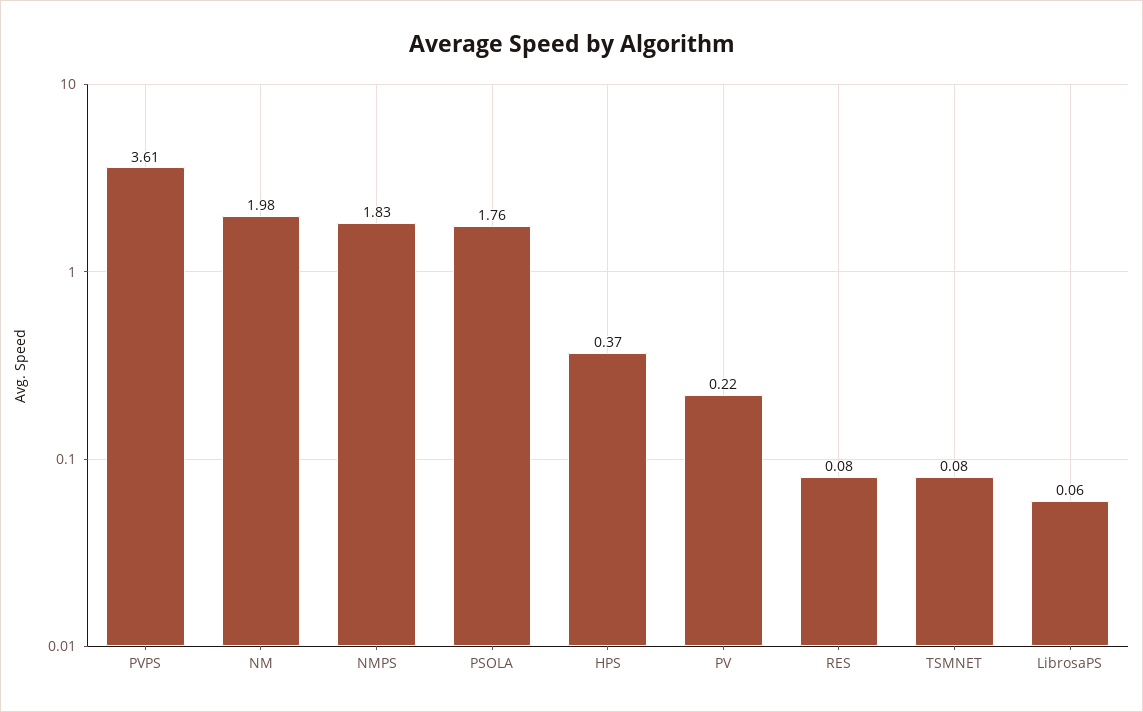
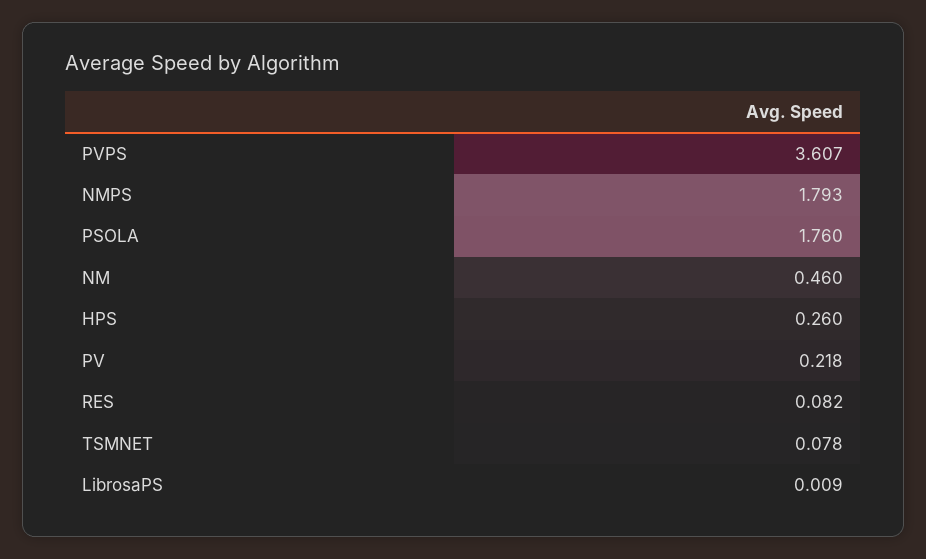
  {
    "PVPS": 3.607,
-   "NM": 1.98,
+   "NM": 0.46,
-   "NMPS": 1.83,
+   "NMPS": 1.793,
    "PSOLA": 1.76,
-   "HPS": 0.37,
+   "HPS": 0.26,
    "PV": 0.218,
    "RES": 0.082,
    "TSMNET": 0.078,
-   "LibrosaPS": 0.06
+   "LibrosaPS": 0.009
  }

